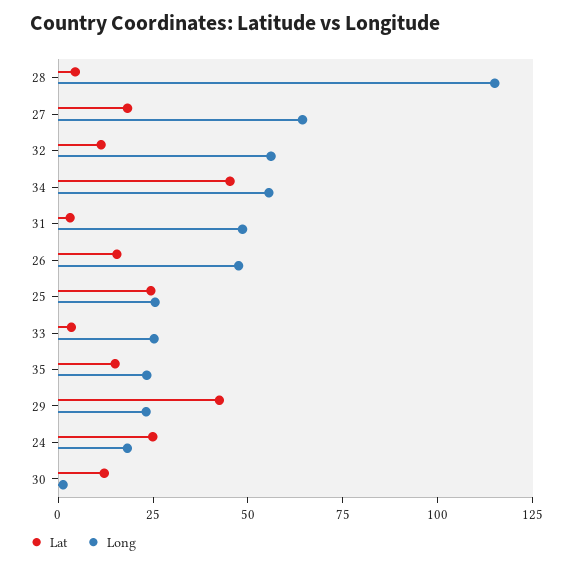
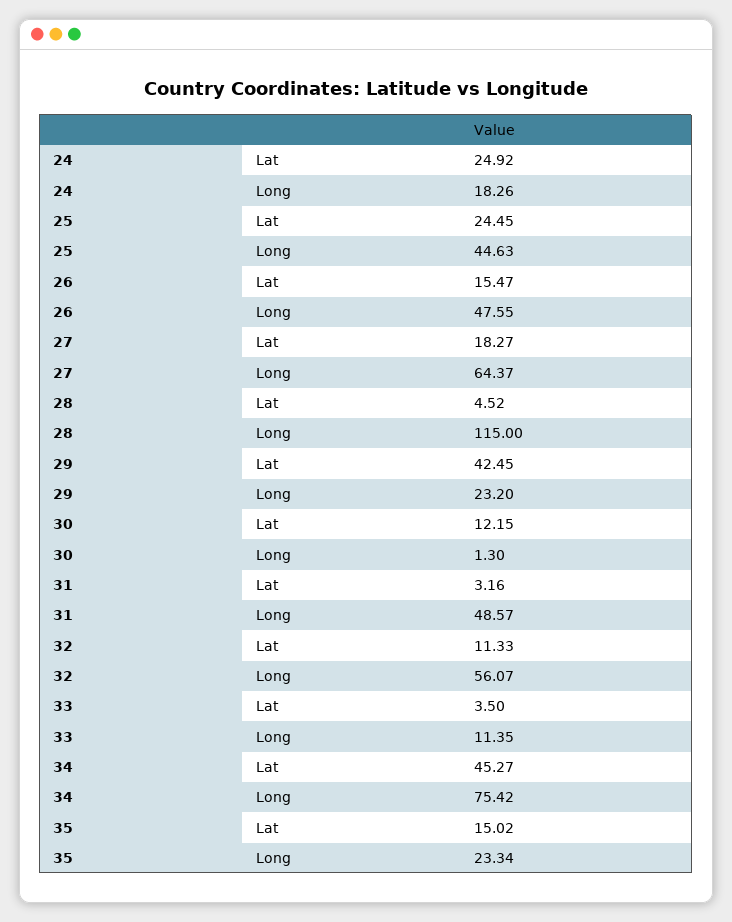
  {
    "Lat": {
      "28": 4.52,
      "27": 18.27,
      "32": 11.33,
      "34": 45.27,
      "31": 3.16,
      "26": 15.47,
      "25": 24.45,
      "33": 3.5,
      "35": 15.02,
      "29": 42.45,
      "24": 24.92,
      "30": 12.15
    },
    "Long": {
      "28": 115,
      "27": 64.37,
      "32": 56.07,
-     "34": 55,
+     "34": 75.42,
      "31": 48.57,
      "26": 47.55,
-     "25": 25,
+     "25": 44.63,
-     "33": 25,
+     "33": 11.35,
      "35": 23.34,
      "29": 23.2,
      "24": 18.26,
      "30": 1.3
    }
  }

